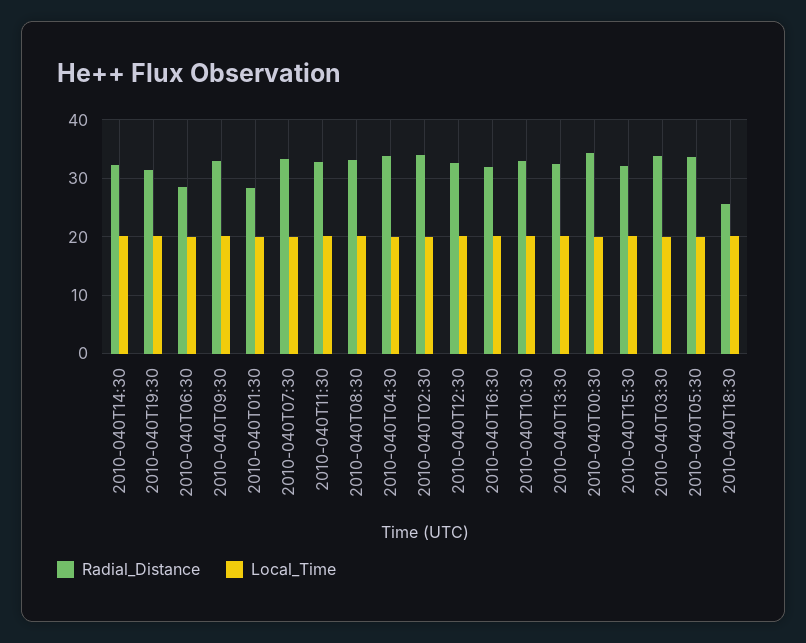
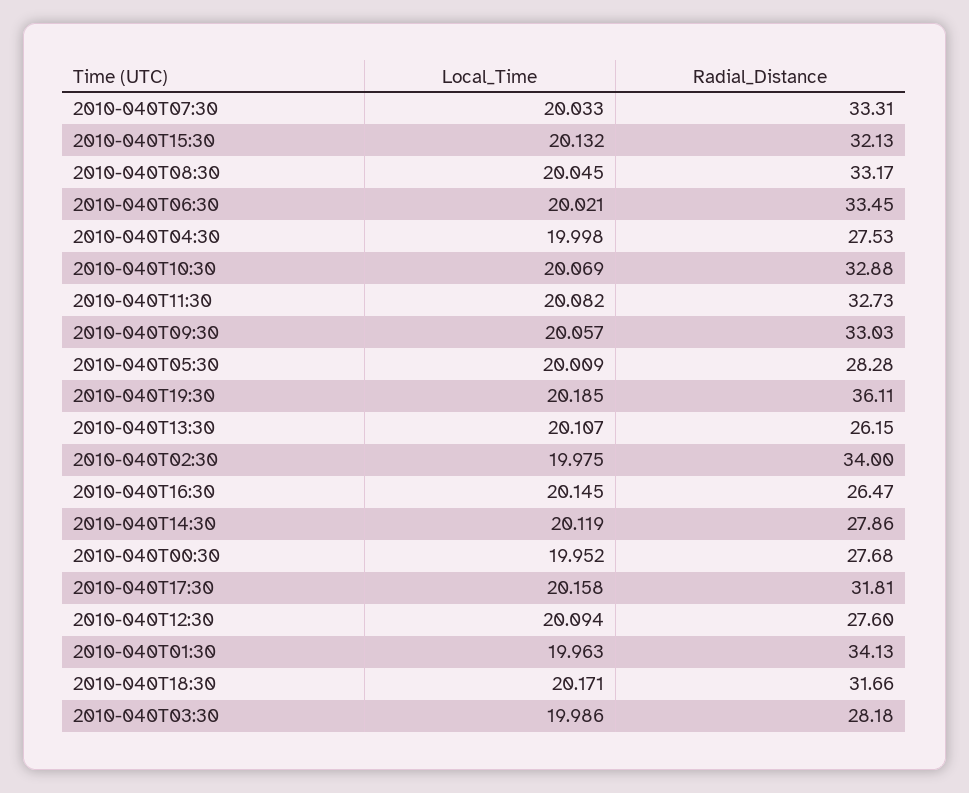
  {
    "Radial_Distance": {
-     "2010-040T14:30": 32,
+     "2010-040T14:30": 27.86,
-     "2010-040T19:30": 32,
+     "2010-040T19:30": 36.11,
-     "2010-040T06:30": 28,
+     "2010-040T06:30": 33.45,
      "2010-040T09:30": 33.03,
-     "2010-040T01:30": 28,
+     "2010-040T01:30": 34.13,
      "2010-040T07:30": 33.31,
      "2010-040T11:30": 32.73,
      "2010-040T08:30": 33.17,
-     "2010-040T04:30": 34,
+     "2010-040T04:30": 27.53,
      "2010-040T02:30": 34,
-     "2010-040T12:30": 32,
+     "2010-040T12:30": 27.6,
-     "2010-040T16:30": 32,
+     "2010-040T16:30": 26.47,
      "2010-040T10:30": 32.88,
-     "2010-040T13:30": 32,
+     "2010-040T13:30": 26.15,
-     "2010-040T00:30": 34,
+     "2010-040T00:30": 27.68,
      "2010-040T15:30": 32.13,
-     "2010-040T03:30": 34,
+     "2010-040T03:30": 28.18,
-     "2010-040T05:30": 34,
+     "2010-040T05:30": 28.28,
-     "2010-040T18:30": 26
+     "2010-040T18:30": 31.66,
+     "2010-040T17:30": 31.81
    },
    "Local_Time": {
      "2010-040T14:30": 20.119,
      "2010-040T19:30": 20.185,
      "2010-040T06:30": 20.021,
      "2010-040T09:30": 20.057,
      "2010-040T01:30": 19.963,
      "2010-040T07:30": 20.033,
      "2010-040T11:30": 20.082,
      "2010-040T08:30": 20.045,
      "2010-040T04:30": 19.998,
      "2010-040T02:30": 19.975,
      "2010-040T12:30": 20.094,
      "2010-040T16:30": 20.145,
      "2010-040T10:30": 20.069,
      "2010-040T13:30": 20.107,
      "2010-040T00:30": 19.952,
      "2010-040T15:30": 20.132,
      "2010-040T03:30": 19.986,
      "2010-040T05:30": 20.009,
-     "2010-040T18:30": 20.171
+     "2010-040T18:30": 20.171,
+     "2010-040T17:30": 20.158
    }
  }

